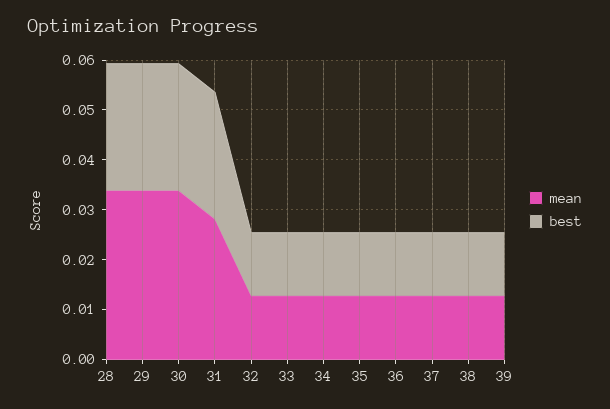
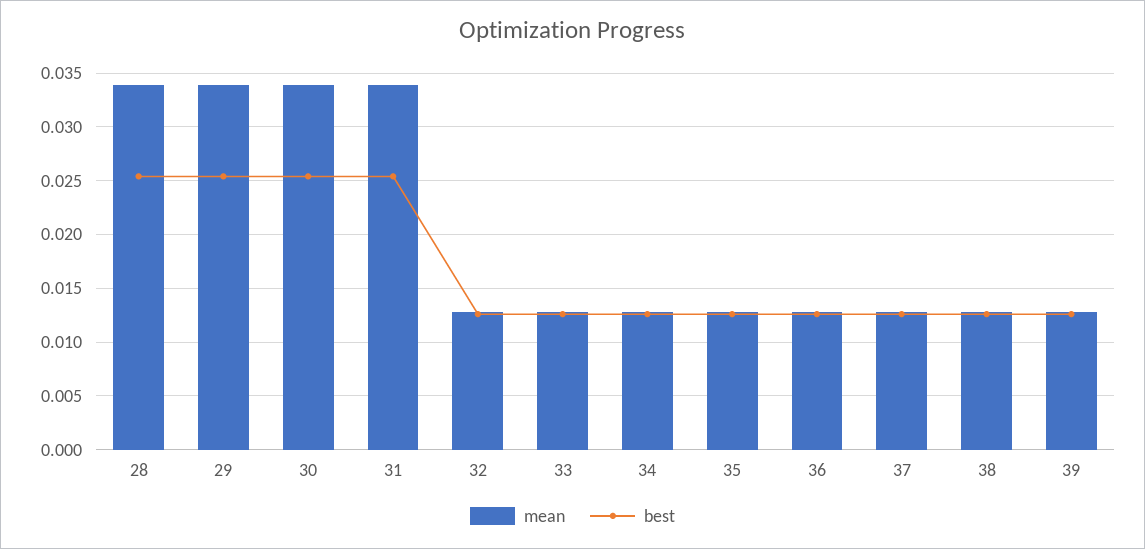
  {
    "mean": {
      "28": 0.034,
      "29": 0.034,
      "30": 0.034,
-     "31": 0.028,
+     "31": 0.034,
      "32": 0.013,
      "33": 0.013,
      "34": 0.013,
      "35": 0.013,
      "36": 0.013,
      "37": 0.013,
      "38": 0.013,
      "39": 0.013
    },
    "best": {
      "28": 0.025,
      "29": 0.025,
      "30": 0.025,
      "31": 0.025,
      "32": 0.013,
      "33": 0.013,
      "34": 0.013,
      "35": 0.013,
      "36": 0.013,
      "37": 0.013,
      "38": 0.013,
      "39": 0.013
    }
  }

